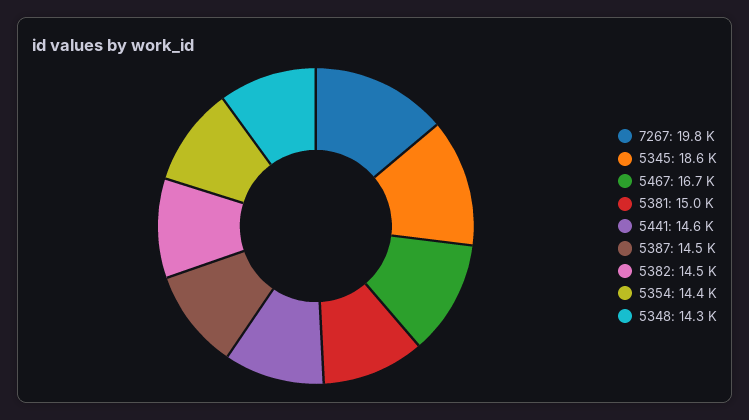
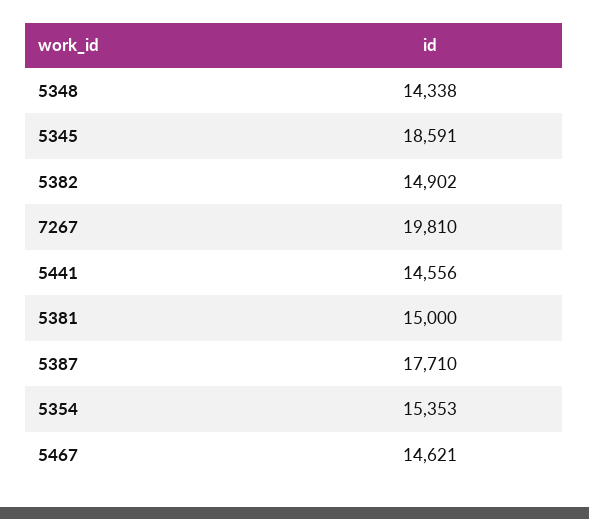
  {
    "7267": 19810,
    "5345": 18591,
-   "5467": 16700,
+   "5467": 14621,
    "5381": 15000,
    "5441": 14556,
-   "5387": 14500,
+   "5387": 17710,
-   "5382": 14500,
+   "5382": 14902,
-   "5354": 14400,
+   "5354": 15353,
    "5348": 14338
  }

